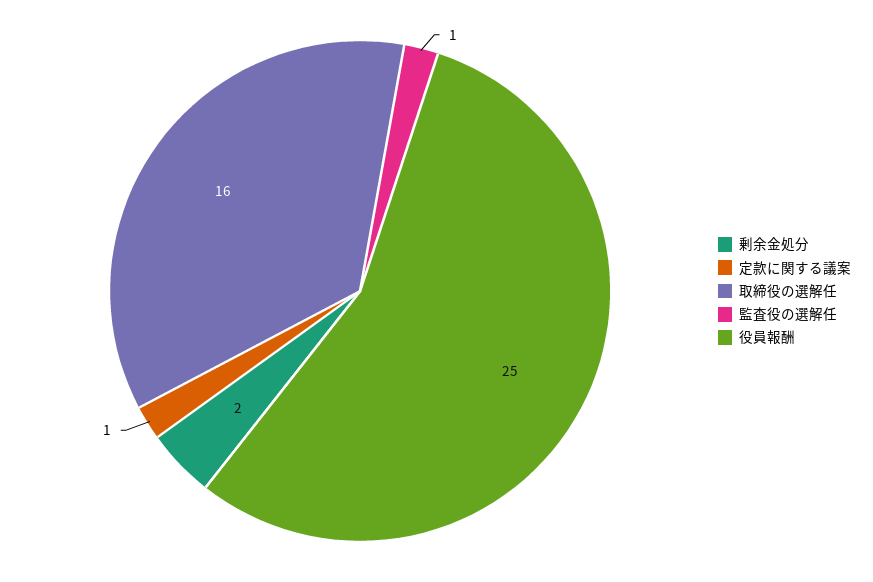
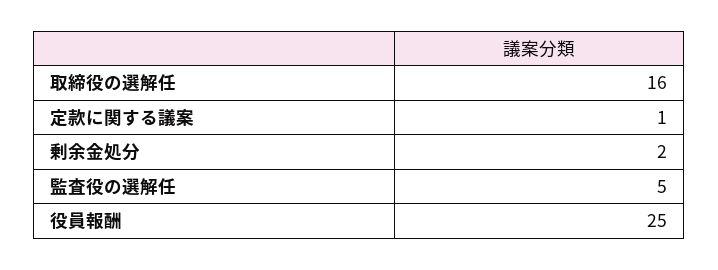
  {
    "剰余金処分": 2,
    "定款に関する議案": 1,
    "取締役の選解任": 16,
-   "監査役の選解任": 1,
+   "監査役の選解任": 5,
    "役員報酬": 25
  }

